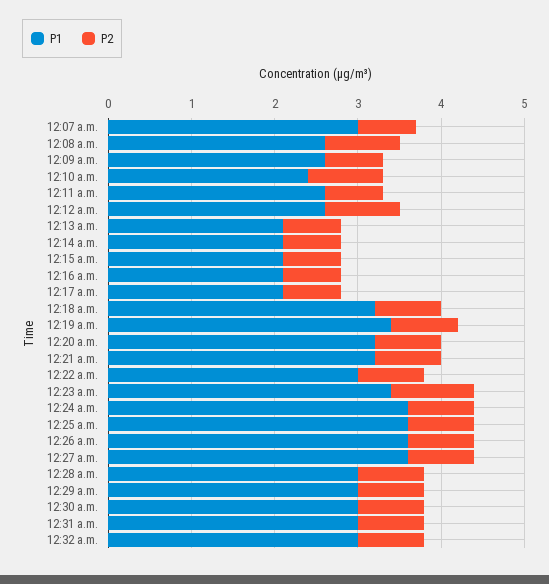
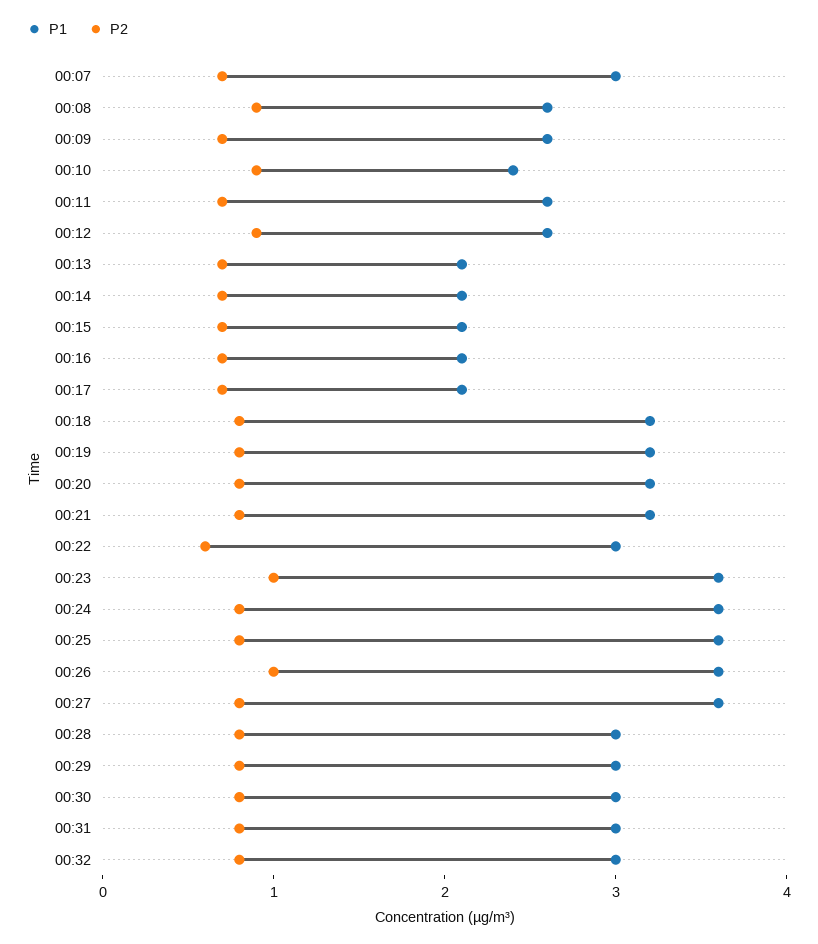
  {
    "P1": {
      "12:07 a.m.": 3,
      "12:08 a.m.": 2.6,
      "12:09 a.m.": 2.6,
      "12:10 a.m.": 2.4,
      "12:11 a.m.": 2.6,
      "12:12 a.m.": 2.6,
      "12:13 a.m.": 2.1,
      "12:14 a.m.": 2.1,
      "12:15 a.m.": 2.1,
      "12:16 a.m.": 2.1,
      "12:17 a.m.": 2.1,
      "12:18 a.m.": 3.2,
-     "12:19 a.m.": 3.4,
+     "12:19 a.m.": 3.2,
      "12:20 a.m.": 3.2,
      "12:21 a.m.": 3.2,
      "12:22 a.m.": 3,
-     "12:23 a.m.": 3.4,
+     "12:23 a.m.": 3.6,
      "12:24 a.m.": 3.6,
      "12:25 a.m.": 3.6,
      "12:26 a.m.": 3.6,
      "12:27 a.m.": 3.6,
      "12:28 a.m.": 3,
      "12:29 a.m.": 3,
      "12:30 a.m.": 3,
      "12:31 a.m.": 3,
      "12:32 a.m.": 3
    },
    "P2": {
      "12:07 a.m.": 0.7,
      "12:08 a.m.": 0.9,
      "12:09 a.m.": 0.7,
      "12:10 a.m.": 0.9,
      "12:11 a.m.": 0.7,
      "12:12 a.m.": 0.9,
      "12:13 a.m.": 0.7,
      "12:14 a.m.": 0.7,
      "12:15 a.m.": 0.7,
      "12:16 a.m.": 0.7,
      "12:17 a.m.": 0.7,
      "12:18 a.m.": 0.8,
      "12:19 a.m.": 0.8,
      "12:20 a.m.": 0.8,
      "12:21 a.m.": 0.8,
-     "12:22 a.m.": 0.8,
+     "12:22 a.m.": 0.6,
      "12:23 a.m.": 1,
      "12:24 a.m.": 0.8,
      "12:25 a.m.": 0.8,
-     "12:26 a.m.": 0.8,
+     "12:26 a.m.": 1,
      "12:27 a.m.": 0.8,
      "12:28 a.m.": 0.8,
      "12:29 a.m.": 0.8,
      "12:30 a.m.": 0.8,
      "12:31 a.m.": 0.8,
      "12:32 a.m.": 0.8
    }
  }

